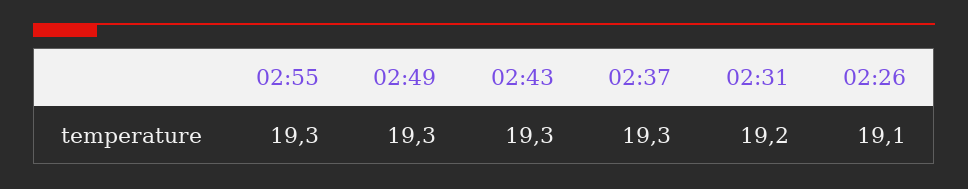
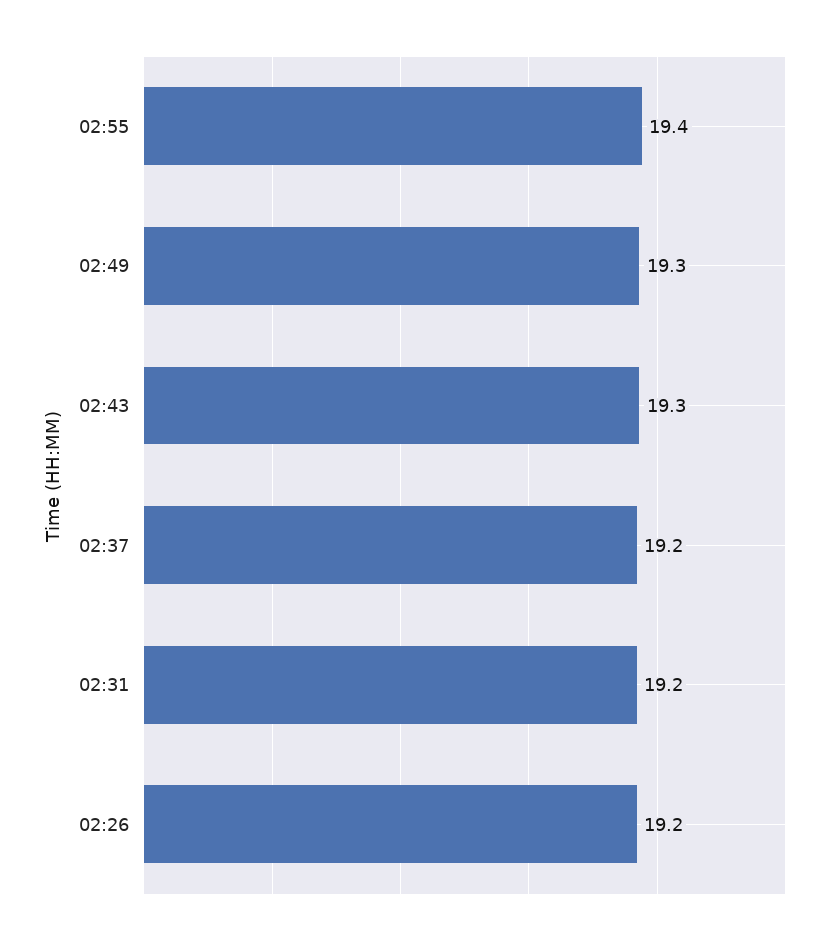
  {
-   "02:55": 19.3,
+   "02:55": 19.4,
    "02:49": 19.3,
    "02:43": 19.3,
-   "02:37": 19.3,
+   "02:37": 19.2,
    "02:31": 19.2,
-   "02:26": 19.1
+   "02:26": 19.2
  }

